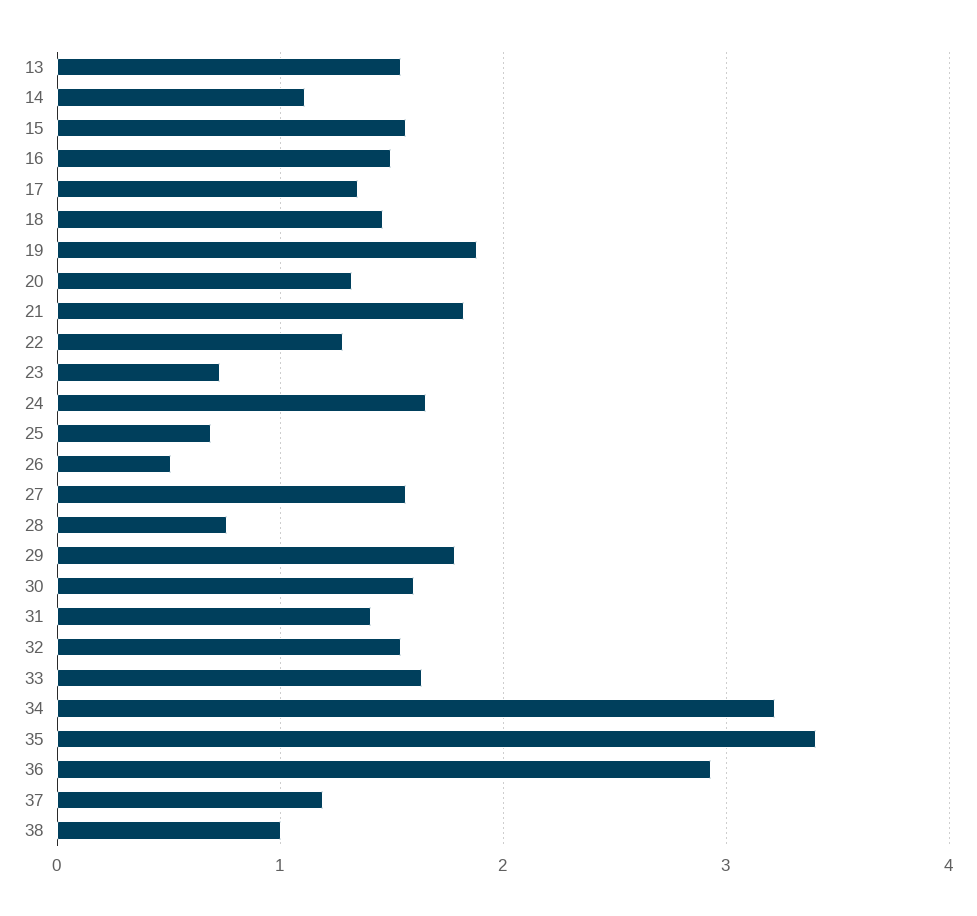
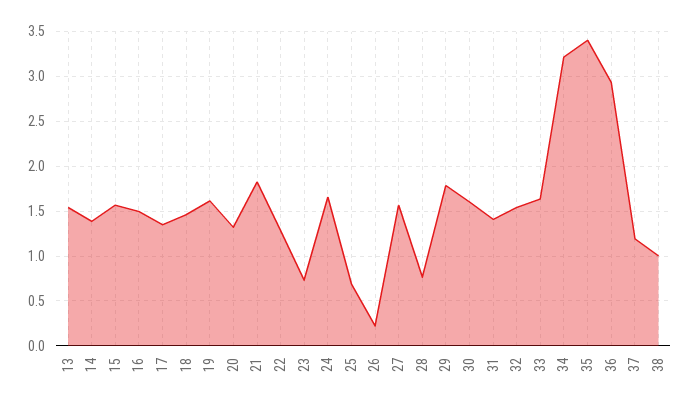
  {
    "13": 1.5,
-   "14": 1.1,
+   "14": 1.4,
    "15": 1.6,
    "16": 1.5,
    "17": 1.4,
    "18": 1.5,
-   "19": 1.9,
+   "19": 1.6,
    "20": 1.3,
    "21": 1.8,
    "22": 1.3,
    "23": 0.7,
    "24": 1.7,
    "25": 0.7,
-   "26": 0.5,
+   "26": 0.2,
    "27": 1.6,
    "28": 0.8,
    "29": 1.8,
    "30": 1.6,
    "31": 1.4,
    "32": 1.5,
    "33": 1.6,
    "34": 3.2,
    "35": 3.4,
    "36": 2.9,
    "37": 1.2,
    "38": 1
  }

